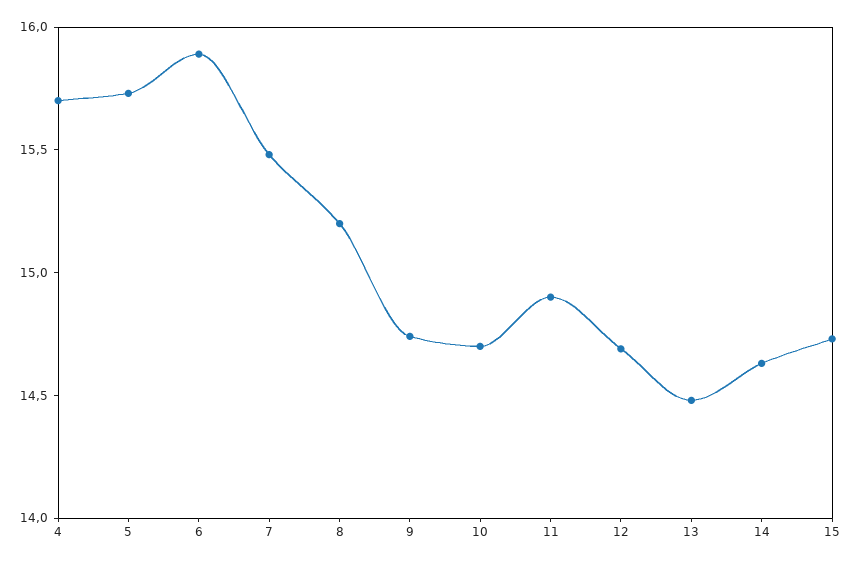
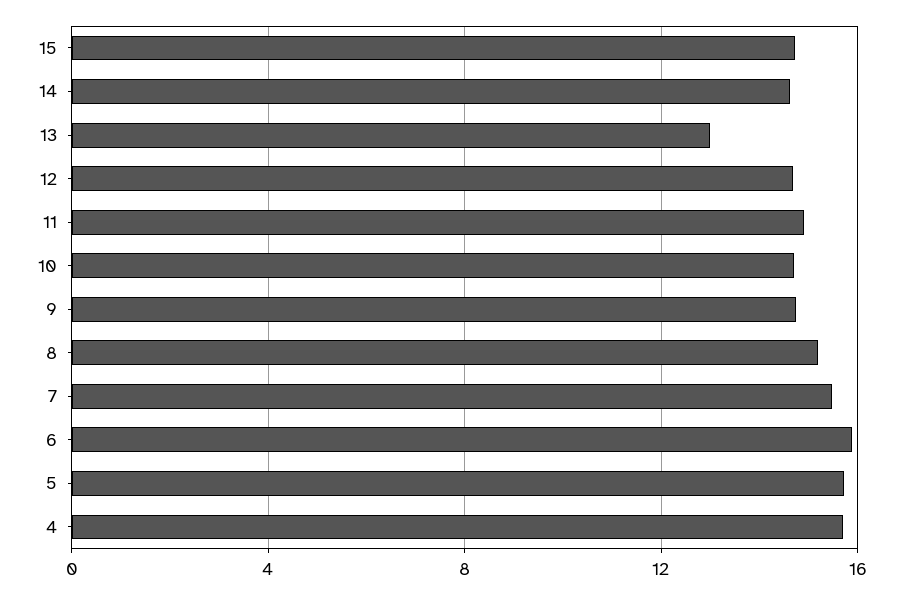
  {
    "4": 15.7,
    "5": 15.7,
    "6": 15.9,
    "7": 15.5,
    "8": 15.2,
    "9": 14.7,
    "10": 14.7,
    "11": 14.9,
    "12": 14.7,
-   "13": 14.5,
+   "13": 13,
    "14": 14.6,
    "15": 14.7
  }

